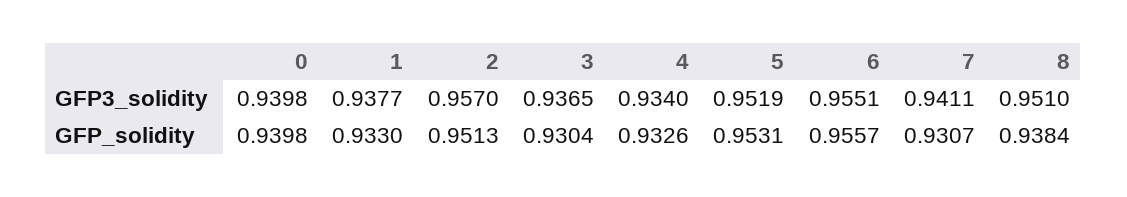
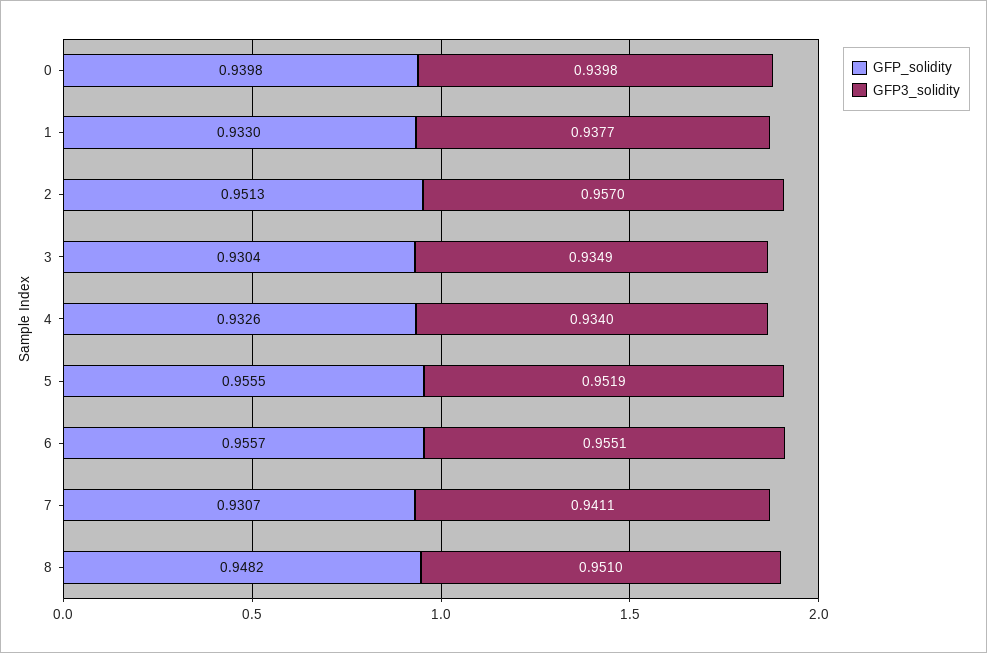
  {
    "GFP3_solidity": {
      "0": 0.9398,
      "1": 0.9377,
      "2": 0.957,
-     "3": 0.9365,
+     "3": 0.9349,
      "4": 0.934,
      "5": 0.9519,
      "6": 0.9551,
      "7": 0.9411,
      "8": 0.951
    },
    "GFP_solidity": {
      "0": 0.9398,
      "1": 0.933,
      "2": 0.9513,
      "3": 0.9304,
      "4": 0.9326,
-     "5": 0.9531,
+     "5": 0.9555,
      "6": 0.9557,
      "7": 0.9307,
-     "8": 0.9384
+     "8": 0.9482
    }
  }

